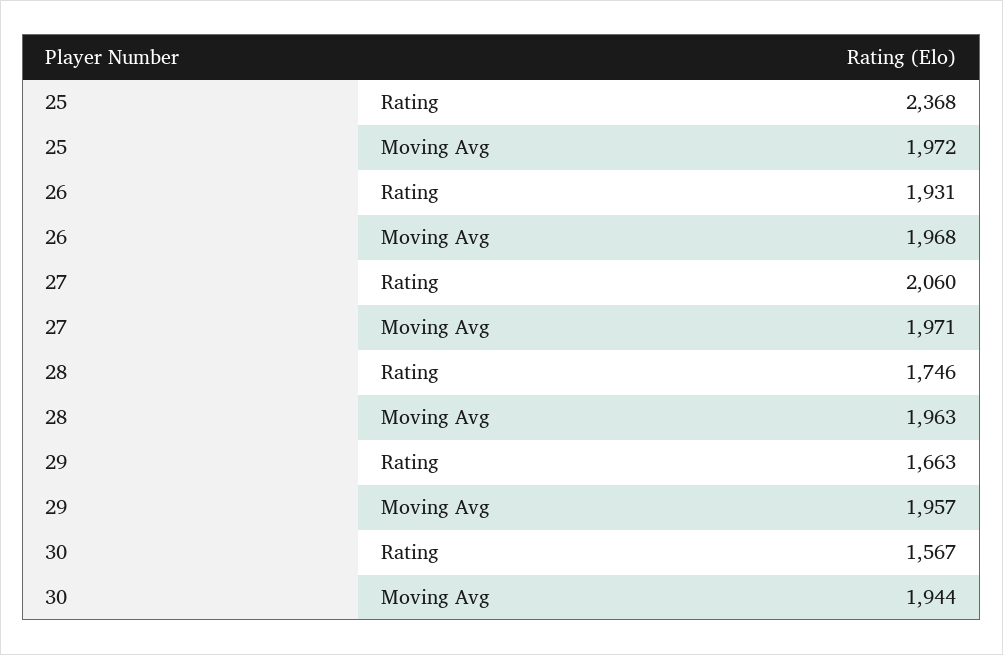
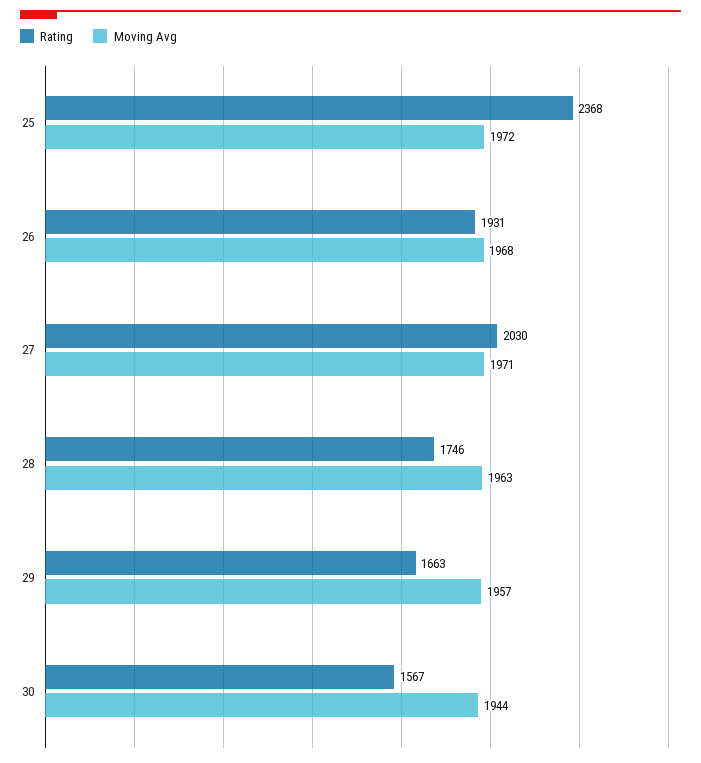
  {
    "Rating": {
      "25": 2368,
      "26": 1931,
-     "27": 2060,
+     "27": 2030,
      "28": 1746,
      "29": 1663,
      "30": 1567
    },
    "Moving Avg": {
      "25": 1972,
      "26": 1968,
      "27": 1971,
      "28": 1963,
      "29": 1957,
      "30": 1944
    }
  }

